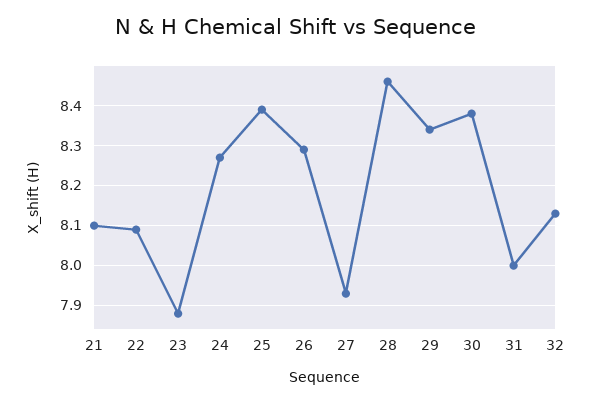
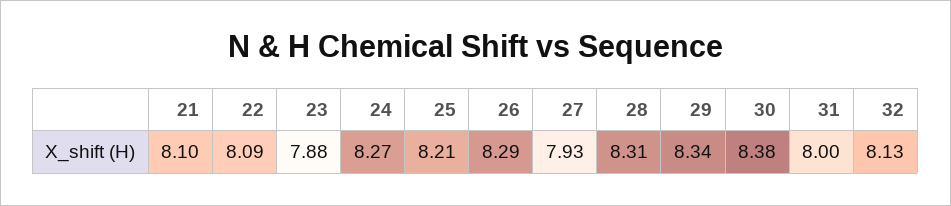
  {
    "21": 8.1,
    "22": 8.09,
    "23": 7.88,
    "24": 8.27,
-   "25": 8.4,
+   "25": 8.21,
    "26": 8.29,
    "27": 7.93,
-   "28": 8.45,
+   "28": 8.31,
    "29": 8.34,
    "30": 8.38,
    "31": 8,
    "32": 8.13
  }

